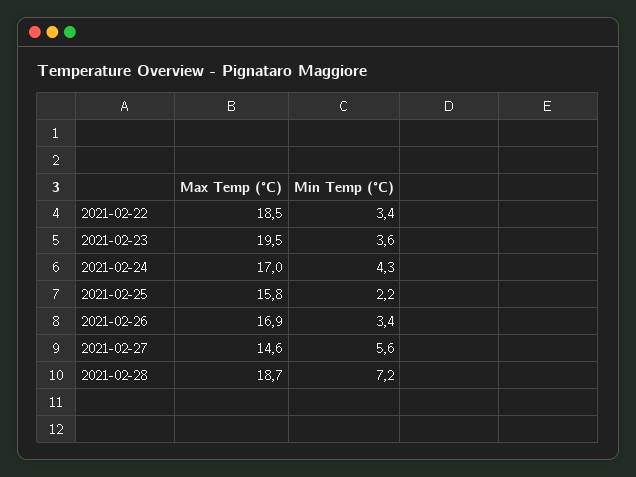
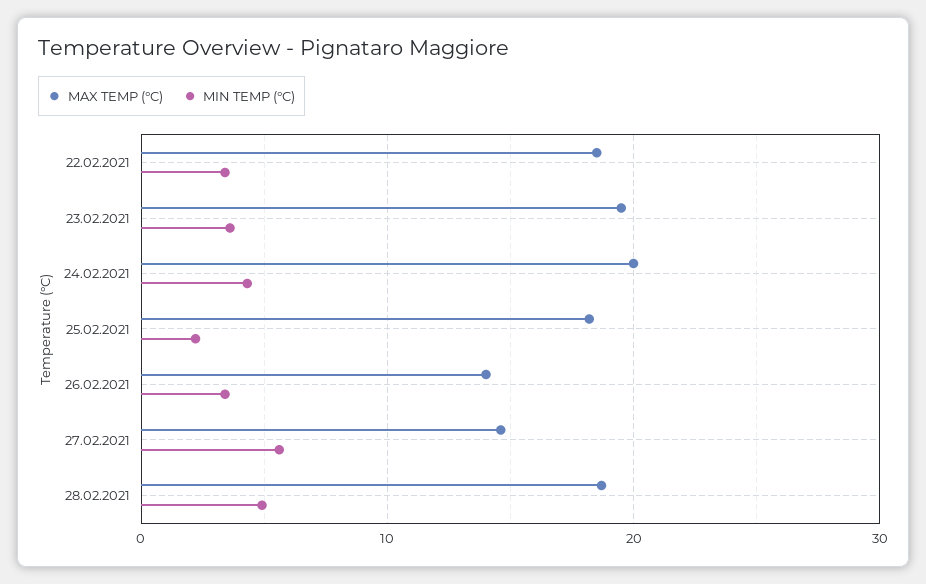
  {
    "Max Temp (°C)": {
      "2021-02-22": 18.5,
      "2021-02-23": 19.5,
-     "2021-02-24": 17,
+     "2021-02-24": 20,
-     "2021-02-25": 15.8,
+     "2021-02-25": 18,
-     "2021-02-26": 16.9,
+     "2021-02-26": 14,
      "2021-02-27": 14.6,
      "2021-02-28": 18.7
    },
    "Min Temp (°C)": {
      "2021-02-22": 3.4,
      "2021-02-23": 3.6,
      "2021-02-24": 4.3,
      "2021-02-25": 2.2,
      "2021-02-26": 3.4,
      "2021-02-27": 5.6,
-     "2021-02-28": 7.2
+     "2021-02-28": 5
    }
  }

